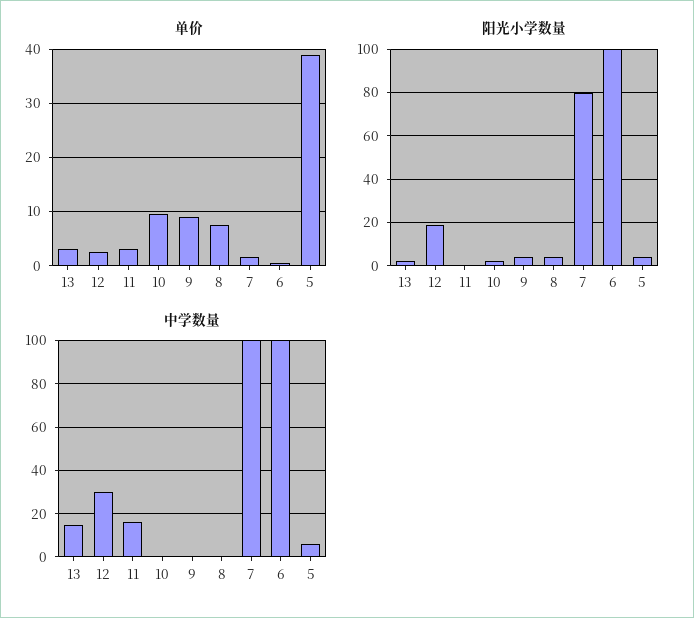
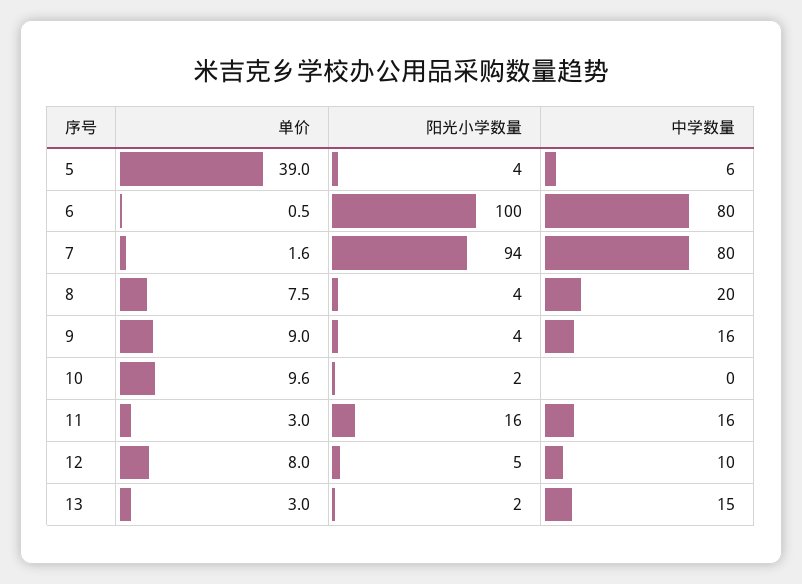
  {
    "单价": {
      "13": 3,
-     "12": 2,
+     "12": 8,
      "11": 3,
      "10": 9.6,
      "9": 9,
      "8": 7.5,
      "7": 1.6,
      "6": 0.5,
      "5": 39
    },
    "阳光小学数量": {
      "13": 2,
-     "12": 20,
+     "12": 5,
-     "11": 0,
+     "11": 16,
      "10": 2,
      "9": 4,
      "8": 4,
-     "7": 80,
+     "7": 94,
      "6": 100,
      "5": 4
    },
    "中学数量": {
      "13": 15,
-     "12": 30,
+     "12": 10,
      "11": 16,
      "10": 0,
-     "9": 0,
+     "9": 16,
-     "8": 0,
+     "8": 20,
-     "7": 100,
+     "7": 80,
-     "6": 100,
+     "6": 80,
      "5": 6
    }
  }

